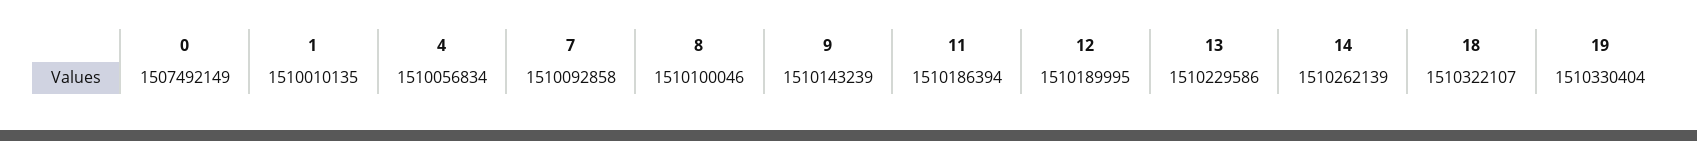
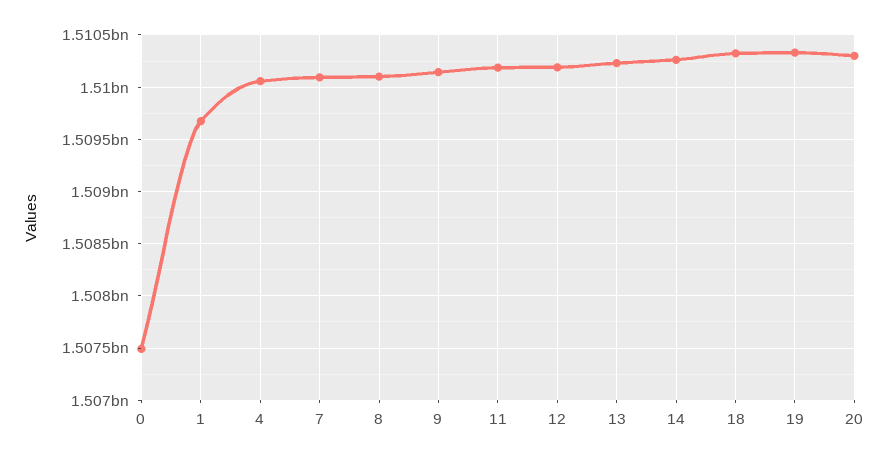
  {
    "0": 1507492149,
-   "1": 1510010135,
+   "1": 1509700000,
    "4": 1510056834,
    "7": 1510092858,
    "8": 1510100046,
    "9": 1510143239,
    "11": 1510186394,
    "12": 1510189995,
    "13": 1510229586,
    "14": 1510262139,
    "18": 1510322107,
-   "19": 1510330404
+   "19": 1510330404,
+   "20": 1510300000
  }

